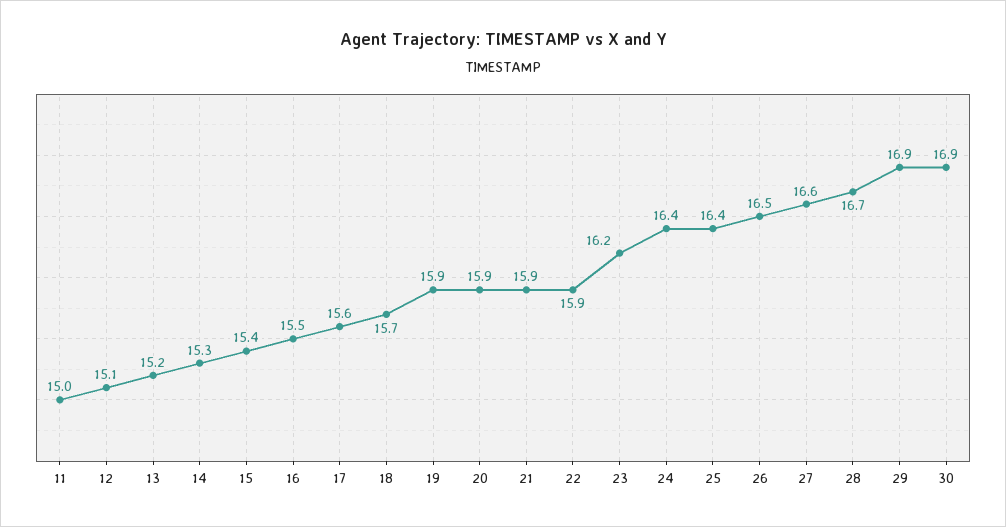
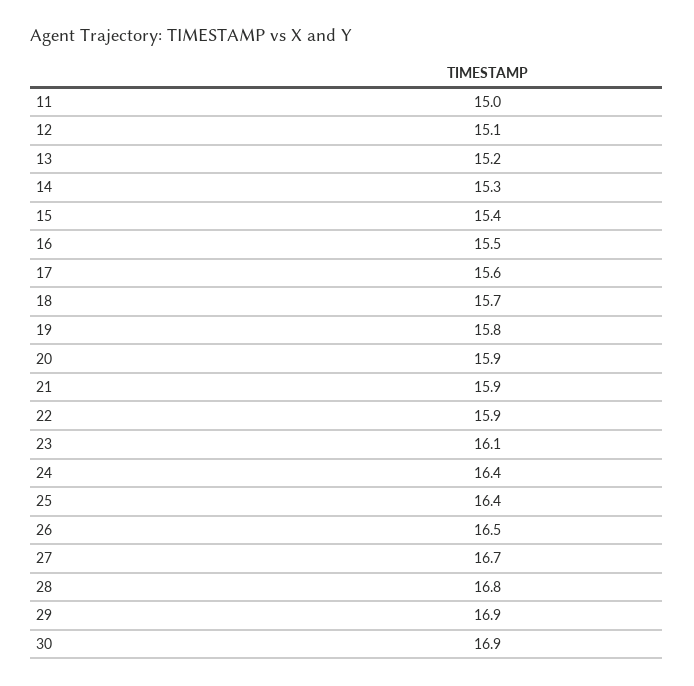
  {
    "11": 15,
    "12": 15.1,
    "13": 15.2,
    "14": 15.3,
    "15": 15.4,
    "16": 15.5,
    "17": 15.6,
    "18": 15.7,
-   "19": 15.9,
+   "19": 15.8,
    "20": 15.9,
    "21": 15.9,
    "22": 15.9,
-   "23": 16.2,
+   "23": 16.1,
    "24": 16.4,
    "25": 16.4,
    "26": 16.5,
-   "27": 16.6,
+   "27": 16.7,
-   "28": 16.7,
+   "28": 16.8,
    "29": 16.9,
    "30": 16.9
  }

